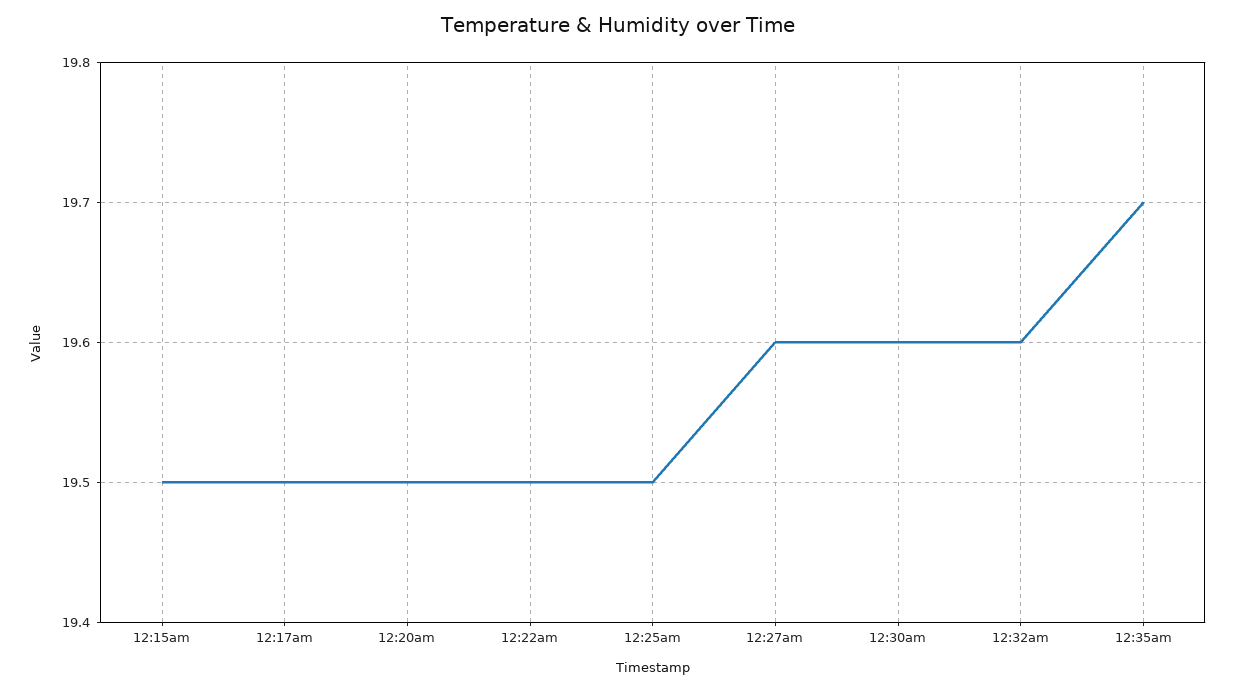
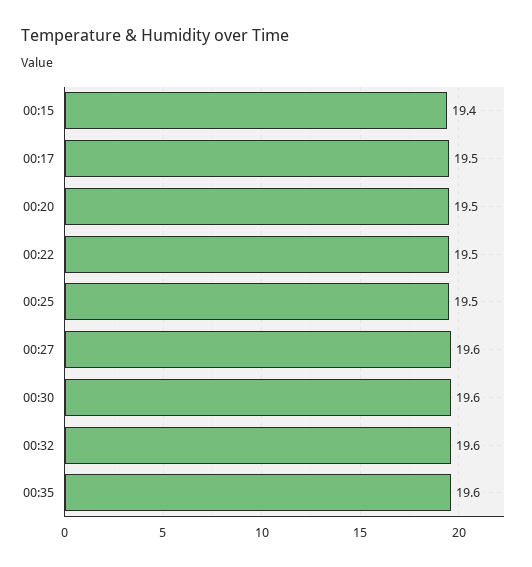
  {
-   "12:15am": 19.5,
+   "12:15am": 19.4,
    "12:17am": 19.5,
    "12:20am": 19.5,
    "12:22am": 19.5,
    "12:25am": 19.5,
    "12:27am": 19.6,
    "12:30am": 19.6,
    "12:32am": 19.6,
-   "12:35am": 19.7
+   "12:35am": 19.6
  }

